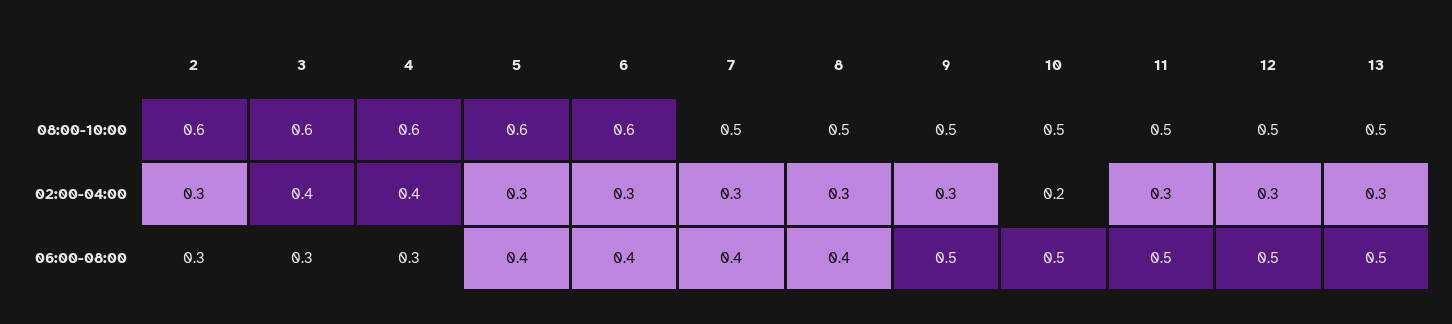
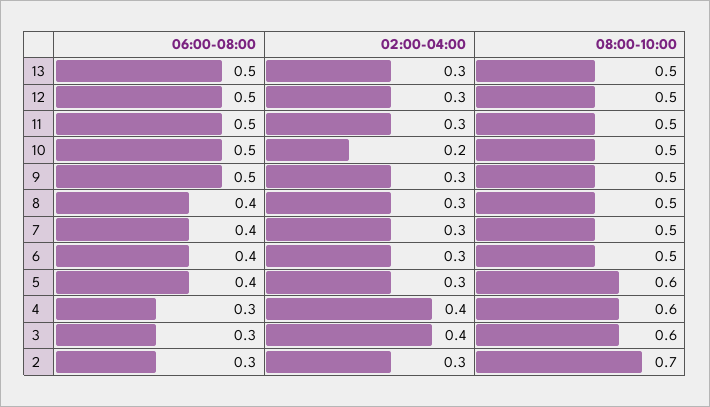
  {
    "2": {
-     "08:00-10:00": 0.6,
+     "08:00-10:00": 0.7,
      "02:00-04:00": 0.3,
      "06:00-08:00": 0.3
    },
    "3": {
      "08:00-10:00": 0.6,
      "02:00-04:00": 0.4,
      "06:00-08:00": 0.3
    },
    "4": {
      "08:00-10:00": 0.6,
      "02:00-04:00": 0.4,
      "06:00-08:00": 0.3
    },
    "5": {
      "08:00-10:00": 0.6,
      "02:00-04:00": 0.3,
      "06:00-08:00": 0.4
    },
    "6": {
-     "08:00-10:00": 0.6,
+     "08:00-10:00": 0.5,
      "02:00-04:00": 0.3,
      "06:00-08:00": 0.4
    },
    "7": {
      "08:00-10:00": 0.5,
      "02:00-04:00": 0.3,
      "06:00-08:00": 0.4
    },
    "8": {
      "08:00-10:00": 0.5,
      "02:00-04:00": 0.3,
      "06:00-08:00": 0.4
    },
    "9": {
      "08:00-10:00": 0.5,
      "02:00-04:00": 0.3,
      "06:00-08:00": 0.5
    },
    "10": {
      "08:00-10:00": 0.5,
      "02:00-04:00": 0.2,
      "06:00-08:00": 0.5
    },
    "11": {
      "08:00-10:00": 0.5,
      "02:00-04:00": 0.3,
      "06:00-08:00": 0.5
    },
    "12": {
      "08:00-10:00": 0.5,
      "02:00-04:00": 0.3,
      "06:00-08:00": 0.5
    },
    "13": {
      "08:00-10:00": 0.5,
      "02:00-04:00": 0.3,
      "06:00-08:00": 0.5
    }
  }

